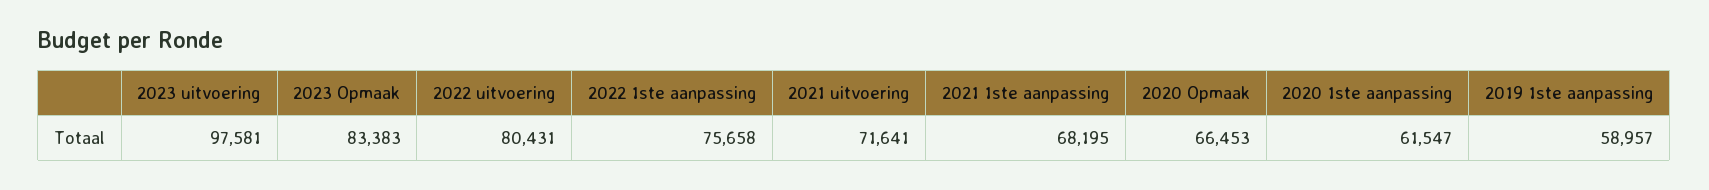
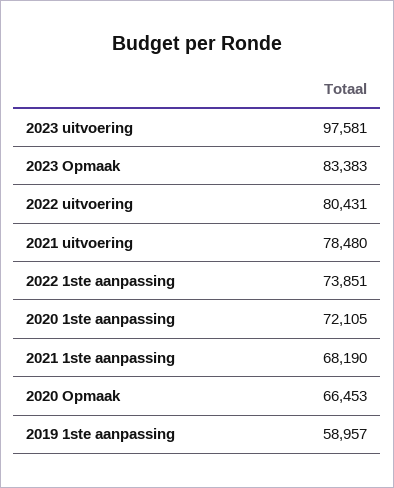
  {
    "2023 uitvoering": 97581,
    "2023 Opmaak": 83383,
    "2022 uitvoering": 80431,
-   "2022 1ste aanpassing": 75658,
+   "2022 1ste aanpassing": 73851,
-   "2021 uitvoering": 71641,
+   "2021 uitvoering": 78480,
-   "2021 1ste aanpassing": 68195,
+   "2021 1ste aanpassing": 68190,
    "2020 Opmaak": 66453,
-   "2020 1ste aanpassing": 61547,
+   "2020 1ste aanpassing": 72105,
    "2019 1ste aanpassing": 58957
  }

